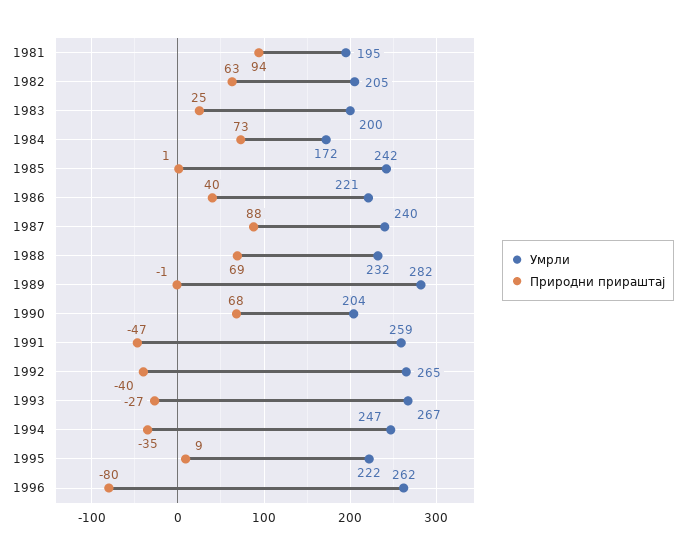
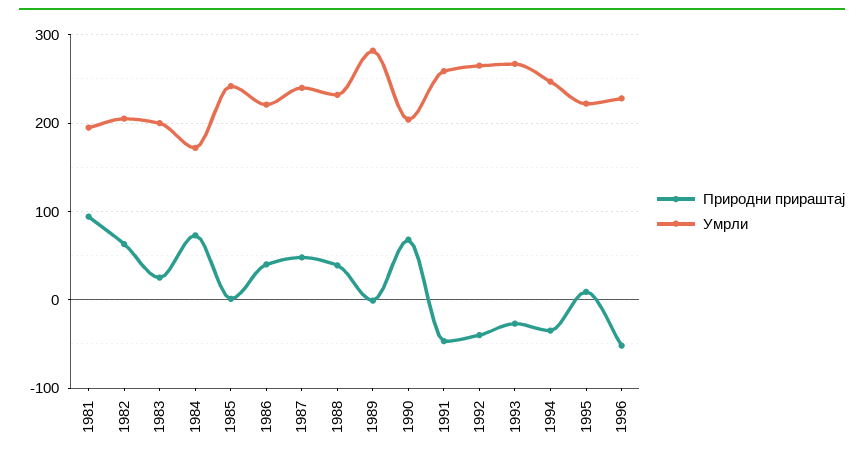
  {
    "Умрли": {
      "1981": 195,
      "1982": 205,
      "1983": 200,
      "1984": 172,
      "1985": 242,
      "1986": 221,
      "1987": 240,
      "1988": 232,
      "1989": 282,
      "1990": 204,
      "1991": 259,
      "1992": 265,
      "1993": 267,
      "1994": 247,
      "1995": 222,
-     "1996": 262
+     "1996": 230
    },
    "Природни прираштај": {
      "1981": 94,
      "1982": 63,
      "1983": 25,
      "1984": 73,
      "1985": 1,
      "1986": 40,
-     "1987": 88,
+     "1987": 50,
-     "1988": 69,
+     "1988": 40,
      "1989": -1,
      "1990": 68,
      "1991": -47,
      "1992": -40,
      "1993": -27,
      "1994": -35,
      "1995": 9,
-     "1996": -80
+     "1996": -50
    }
  }

